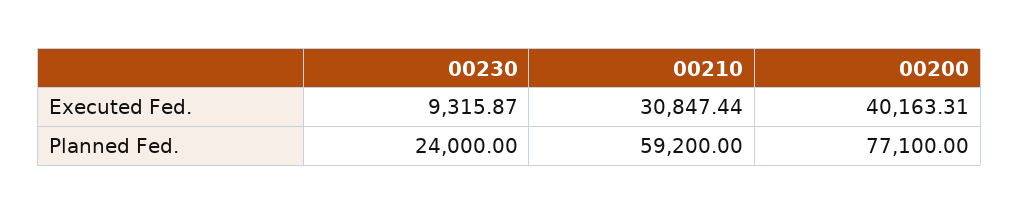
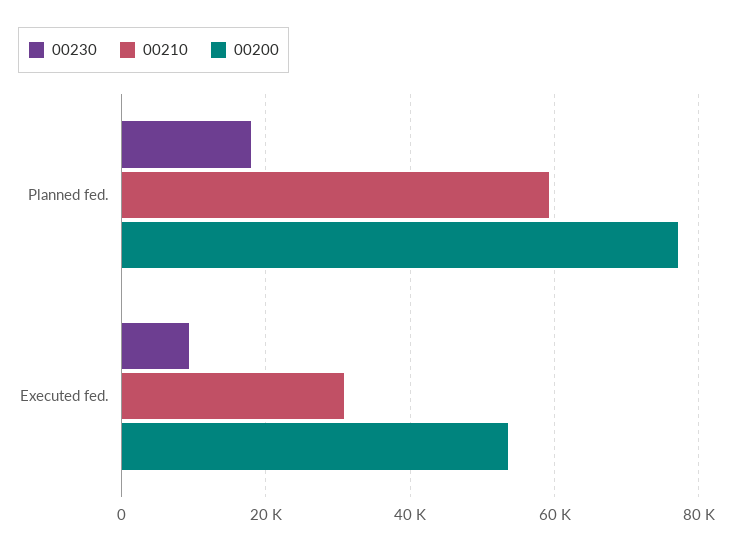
  {
    "00230": {
      "Executed Fed.": 9315.87,
-     "Planned Fed.": 24000
+     "Planned Fed.": 18000
    },
    "00210": {
      "Executed Fed.": 30847.44,
      "Planned Fed.": 59200
    },
    "00200": {
-     "Executed Fed.": 40163.31,
+     "Executed Fed.": 54000,
      "Planned Fed.": 77100
    }
  }

